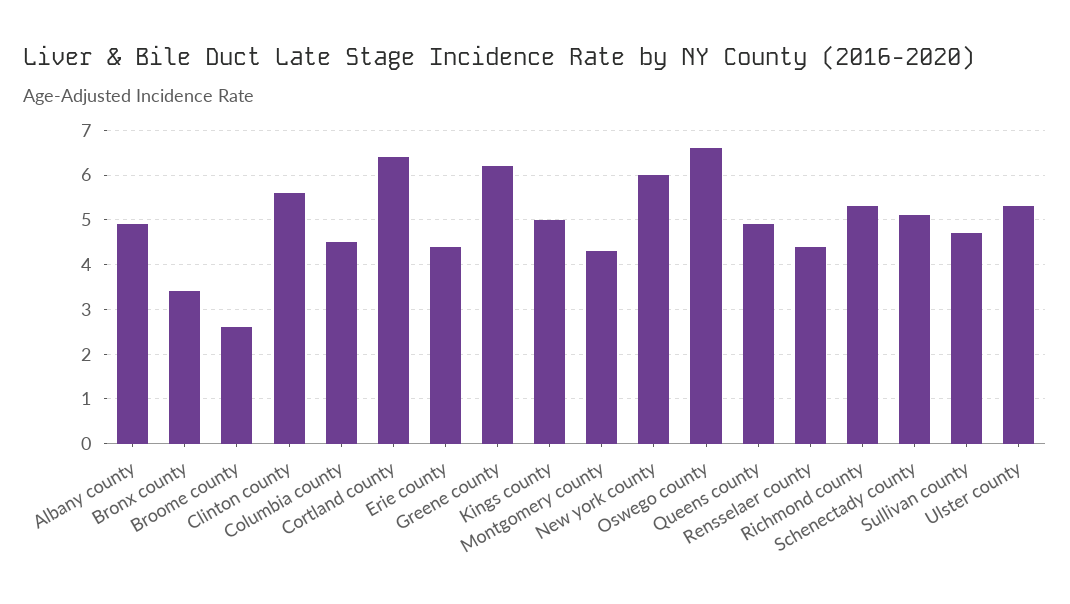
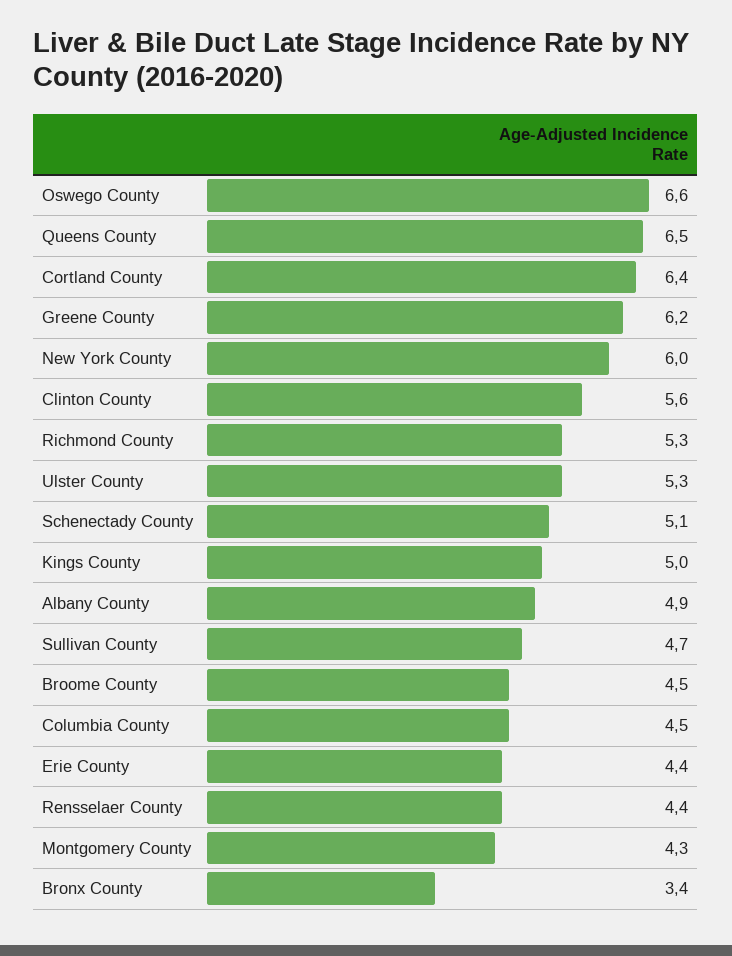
  {
    "Albany county": 4.9,
    "Bronx county": 3.4,
-   "Broome county": 2.5,
+   "Broome county": 4.5,
    "Clinton county": 5.6,
    "Columbia county": 4.5,
    "Cortland county": 6.4,
    "Erie county": 4.4,
    "Greene county": 6.2,
    "Kings county": 5,
    "Montgomery county": 4.3,
    "New york county": 6,
    "Oswego county": 6.6,
-   "Queens county": 5,
+   "Queens county": 6.5,
    "Rensselaer county": 4.4,
    "Richmond county": 5.3,
    "Schenectady county": 5.1,
    "Sullivan county": 4.7,
    "Ulster county": 5.3
  }

